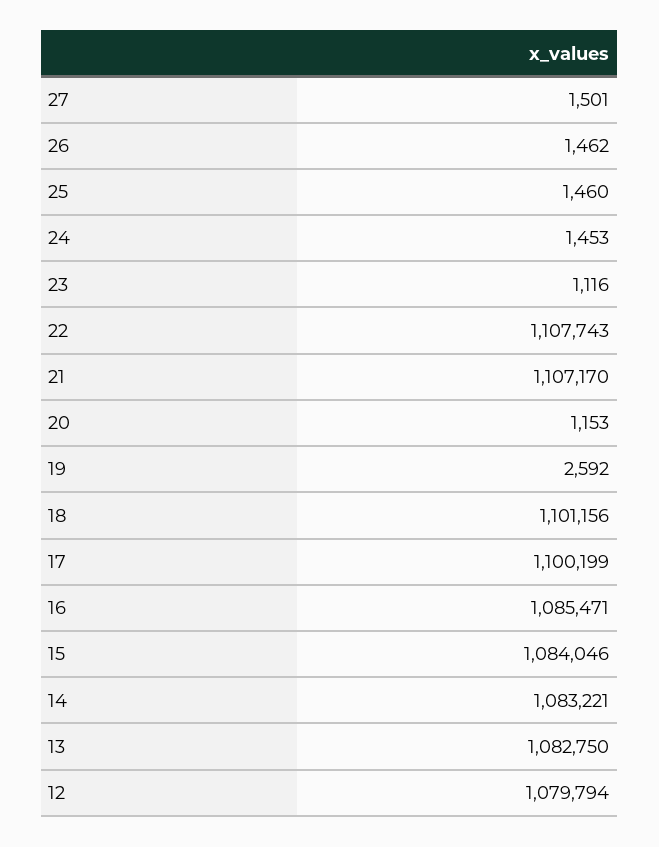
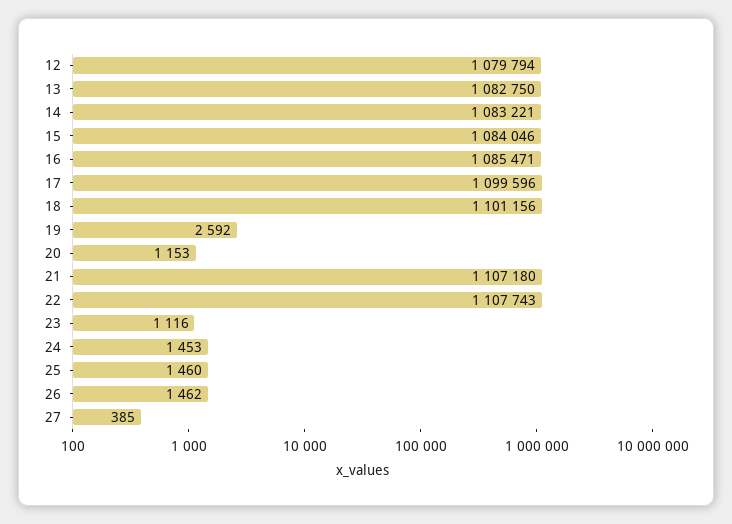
  {
-   "27": 1501,
+   "27": 385,
    "26": 1462,
    "25": 1460,
    "24": 1453,
    "23": 1116,
    "22": 1107743,
-   "21": 1107170,
+   "21": 1107180,
    "20": 1153,
    "19": 2592,
    "18": 1101156,
-   "17": 1100199,
+   "17": 1099596,
    "16": 1085471,
    "15": 1084046,
    "14": 1083221,
    "13": 1082750,
    "12": 1079794
  }

